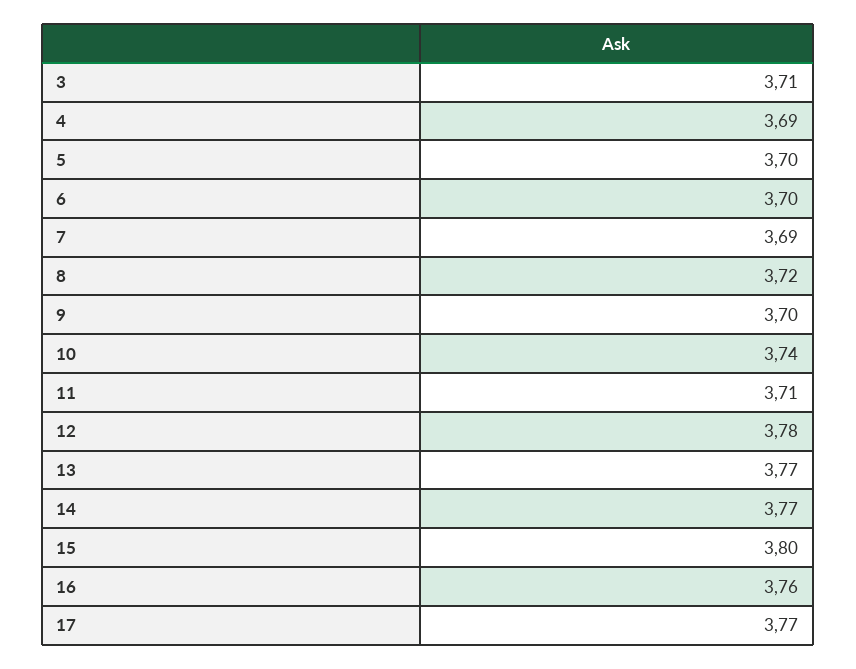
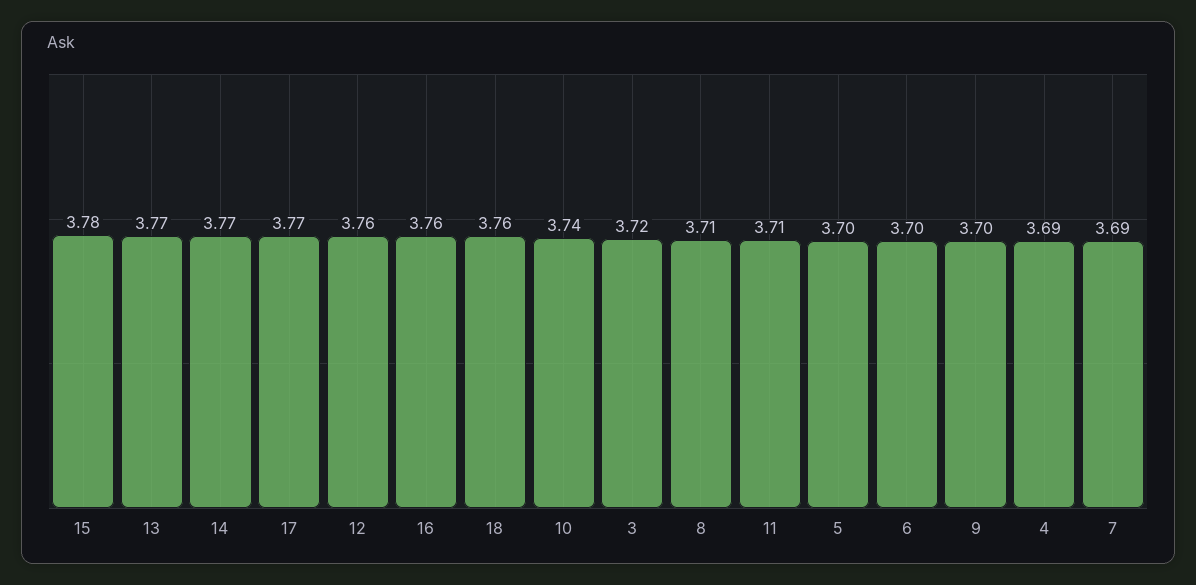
  {
-   "3": 3.71,
+   "3": 3.72,
    "4": 3.69,
    "5": 3.7,
    "6": 3.7,
    "7": 3.69,
-   "8": 3.72,
+   "8": 3.71,
    "9": 3.7,
    "10": 3.74,
    "11": 3.71,
-   "12": 3.78,
+   "12": 3.76,
    "13": 3.77,
    "14": 3.77,
-   "15": 3.8,
+   "15": 3.78,
    "16": 3.76,
-   "17": 3.77
+   "17": 3.77,
+   "18": 3.76
  }

